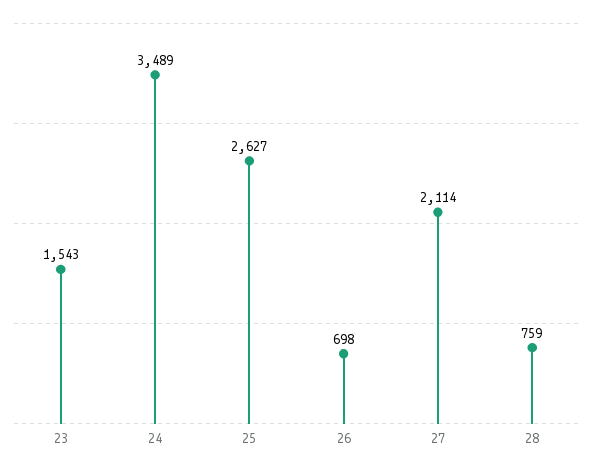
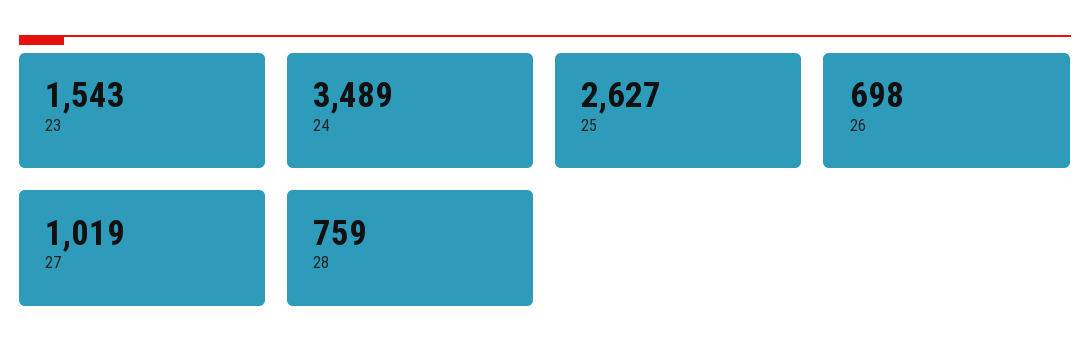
  {
    "23": 1543,
    "24": 3489,
    "25": 2627,
    "26": 698,
-   "27": 2114,
+   "27": 1019,
    "28": 759
  }

